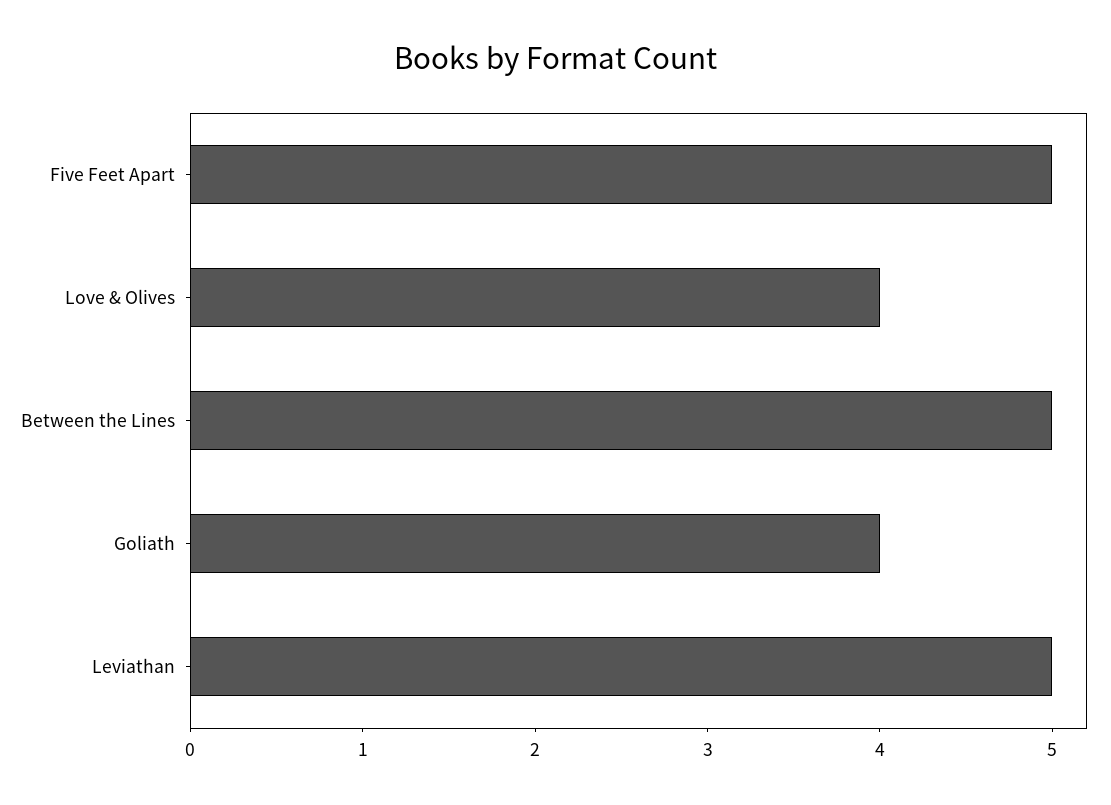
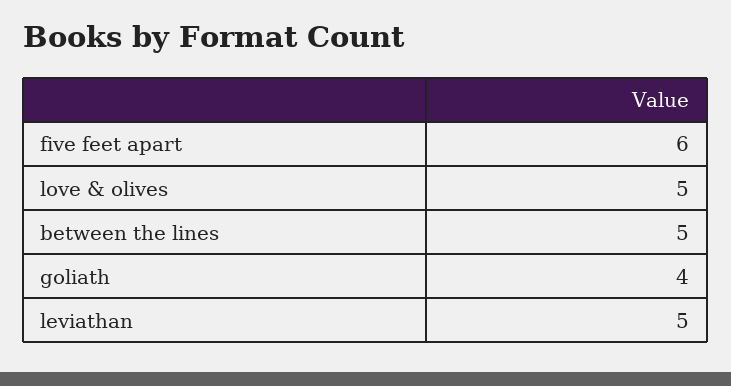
  {
-   "Five Feet Apart": 5,
+   "Five Feet Apart": 6,
-   "Love & Olives": 4,
+   "Love & Olives": 5,
    "Between the Lines": 5,
    "Goliath": 4,
    "Leviathan": 5
  }

